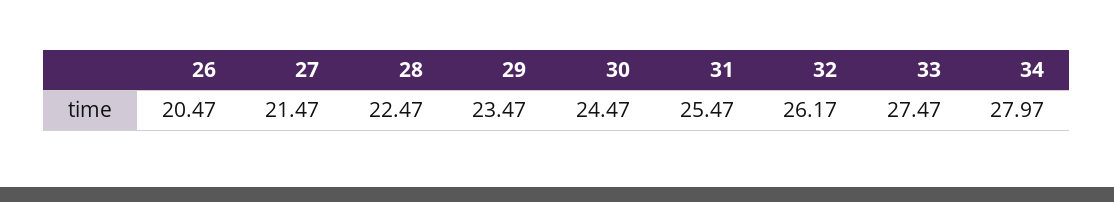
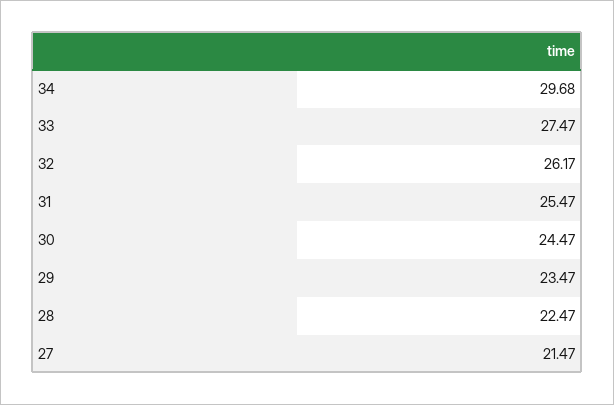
  {
-   "26": 20.47,
    "27": 21.47,
    "28": 22.47,
    "29": 23.47,
    "30": 24.47,
    "31": 25.47,
    "32": 26.17,
    "33": 27.47,
-   "34": 27.97
+   "34": 29.68
  }

